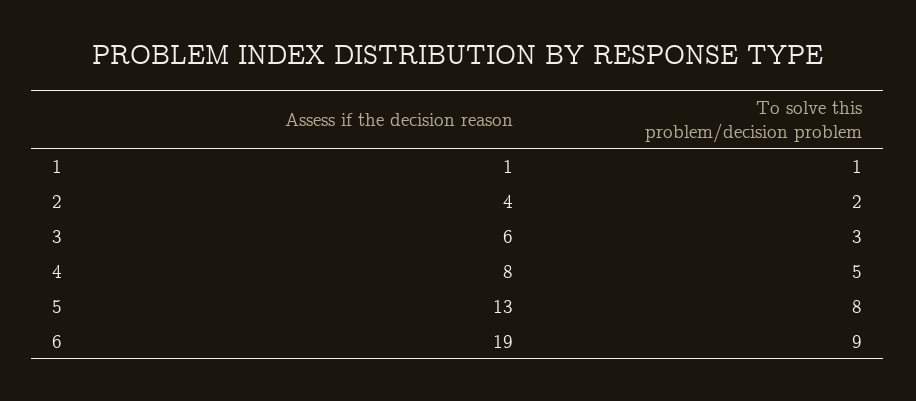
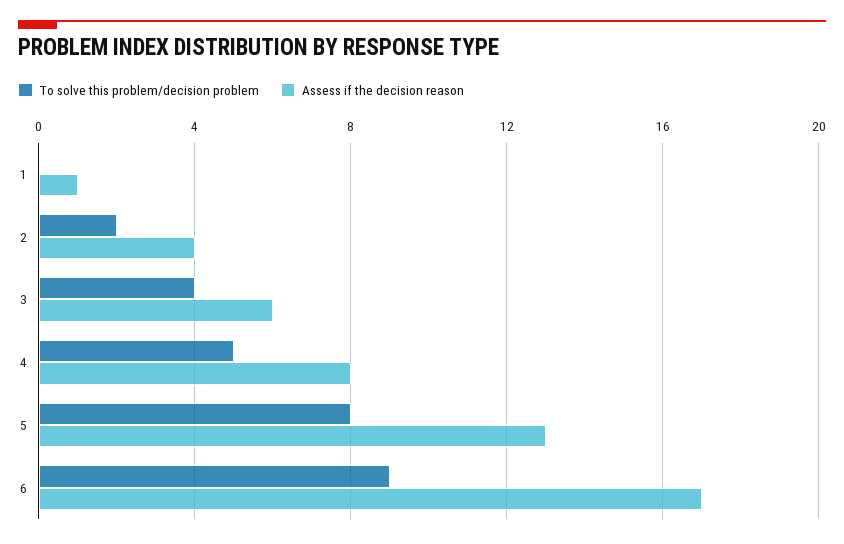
  {
    "Assess if the decision reason": {
      "1": 1,
      "2": 4,
      "3": 6,
      "4": 8,
      "5": 13,
-     "6": 19
+     "6": 17
    },
    "To solve this problem/decision problem": {
-     "1": 1,
+     "1": 0,
      "2": 2,
-     "3": 3,
+     "3": 4,
      "4": 5,
      "5": 8,
      "6": 9
    }
  }

